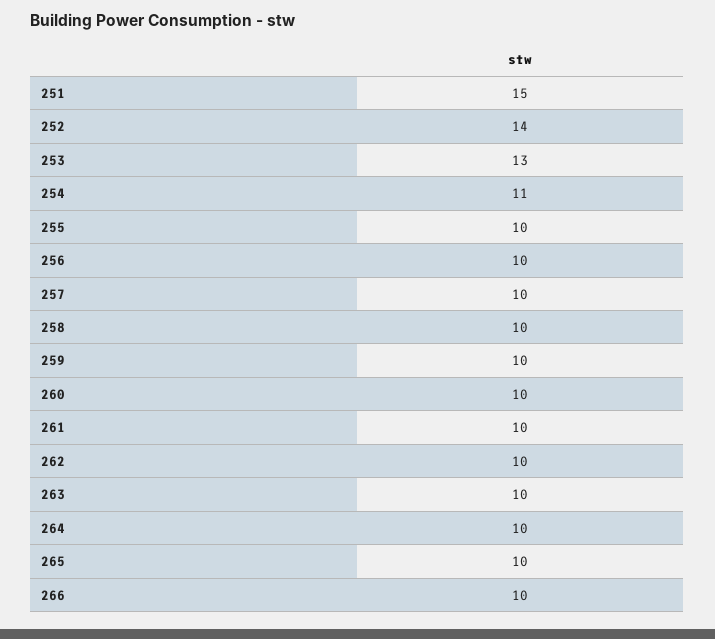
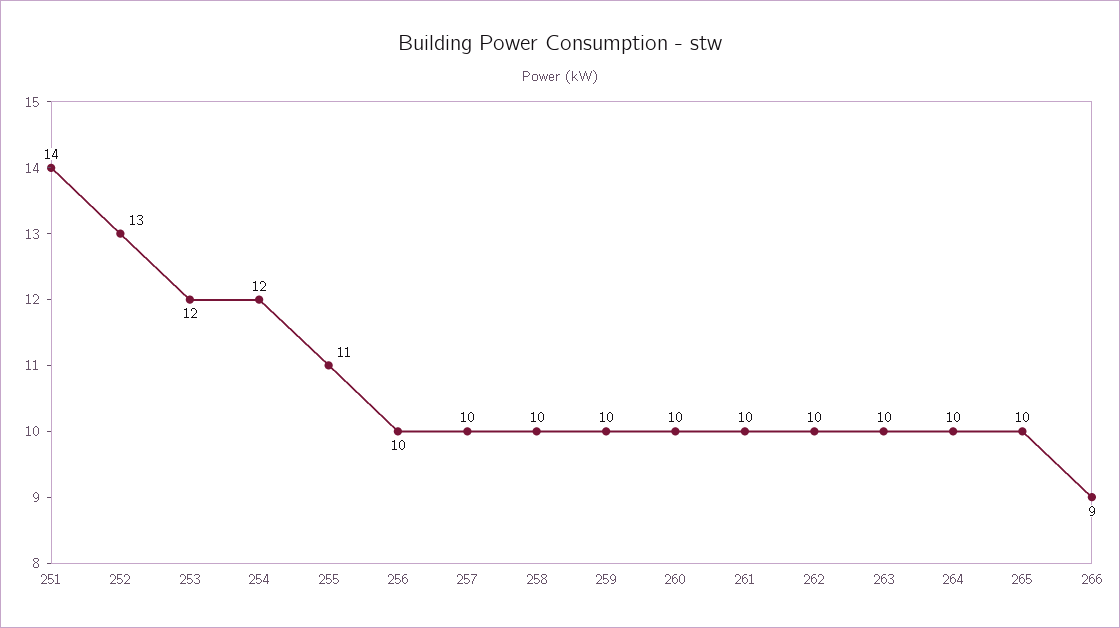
  {
-   "251": 15,
+   "251": 14,
-   "252": 14,
+   "252": 13,
-   "253": 13,
+   "253": 12,
-   "254": 11,
+   "254": 12,
-   "255": 10,
+   "255": 11,
    "256": 10,
    "257": 10,
    "258": 10,
    "259": 10,
    "260": 10,
    "261": 10,
    "262": 10,
    "263": 10,
    "264": 10,
    "265": 10,
-   "266": 10
+   "266": 9
  }

